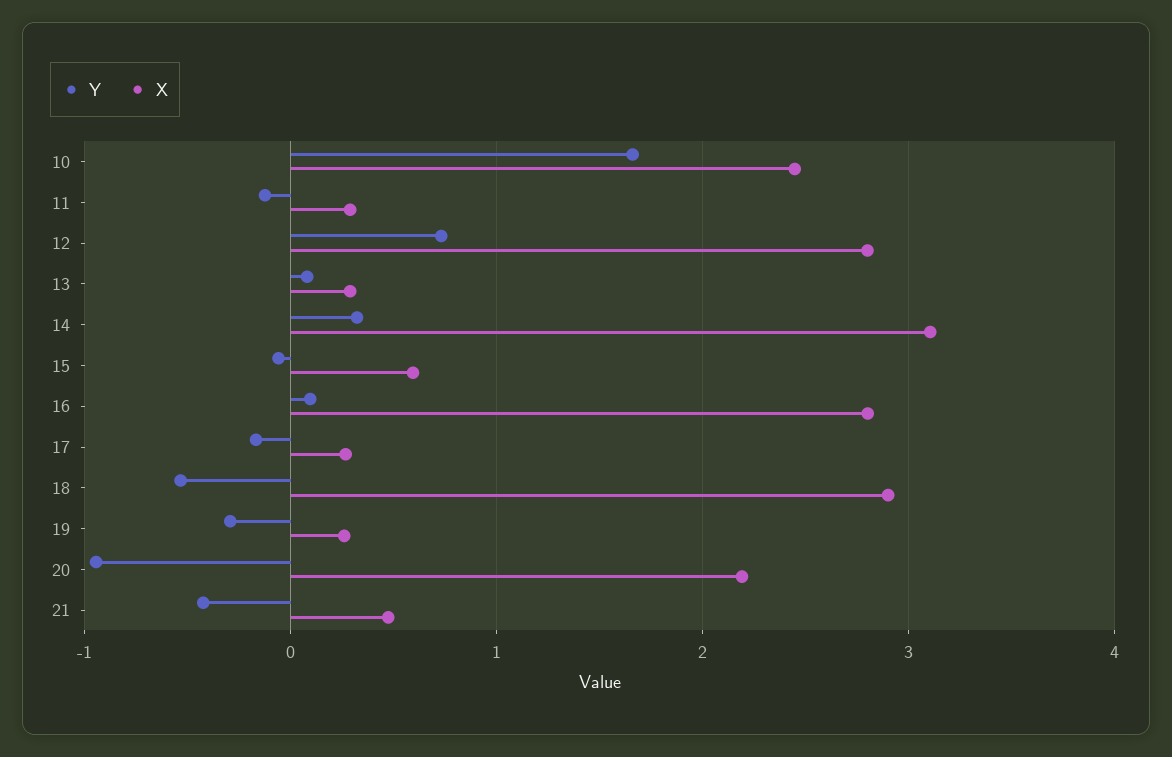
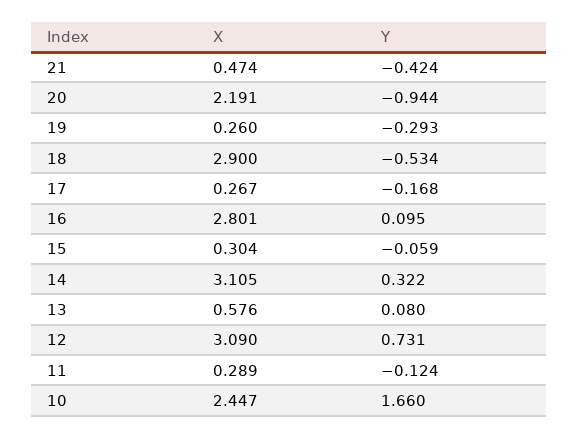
  {
    "Y": {
      "10": 1.66,
      "11": -0.124,
      "12": 0.731,
      "13": 0.08,
      "14": 0.322,
      "15": -0.059,
      "16": 0.095,
      "17": -0.168,
      "18": -0.534,
      "19": -0.293,
      "20": -0.944,
      "21": -0.424
    },
    "X": {
      "10": 2.447,
      "11": 0.289,
-     "12": 2.8,
+     "12": 3.09,
-     "13": 0.3,
+     "13": 0.576,
      "14": 3.105,
-     "15": 0.6,
+     "15": 0.304,
      "16": 2.801,
      "17": 0.267,
      "18": 2.9,
      "19": 0.26,
      "20": 2.191,
      "21": 0.474
    }
  }

